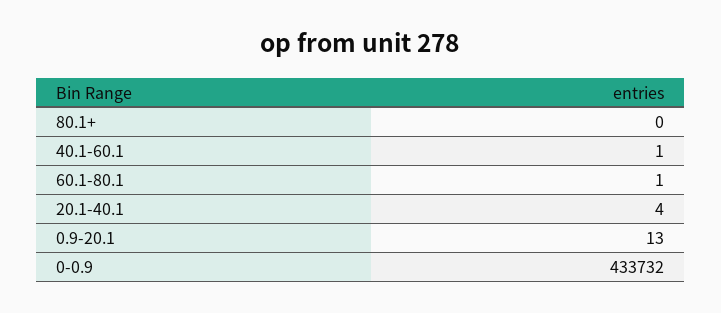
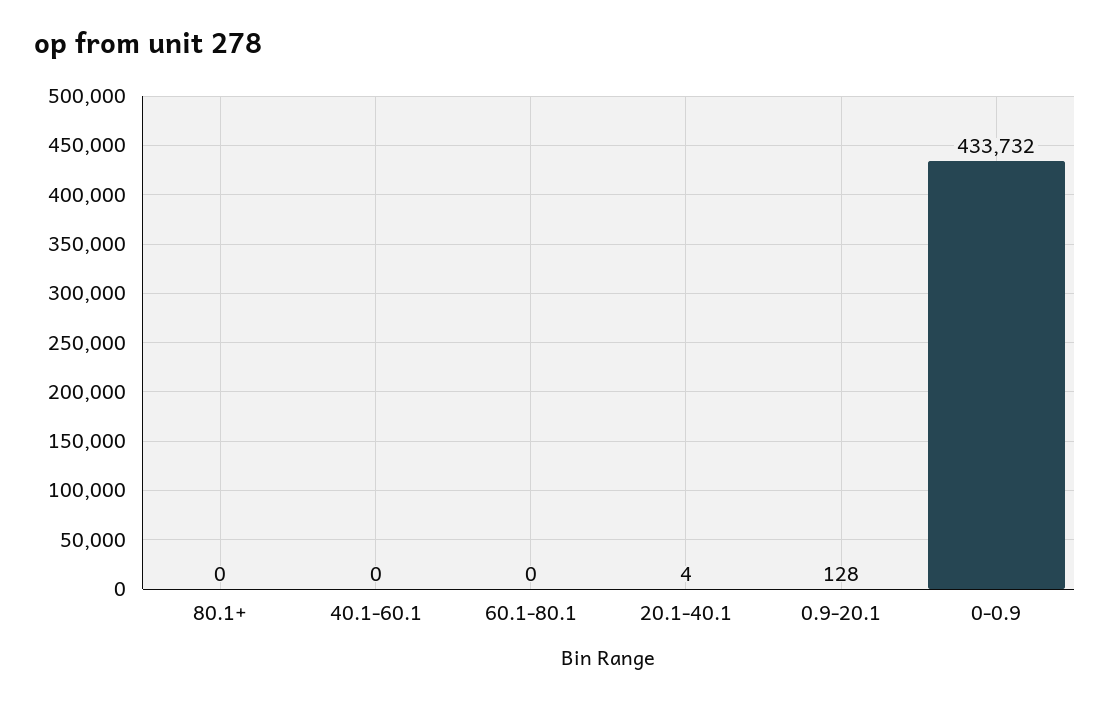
  {
    "80.1+": 0,
-   "40.1-60.1": 1,
+   "40.1-60.1": 0,
-   "60.1-80.1": 1,
+   "60.1-80.1": 0,
    "20.1-40.1": 4,
-   "0.9-20.1": 13,
+   "0.9-20.1": 128,
    "0-0.9": 433732
  }

